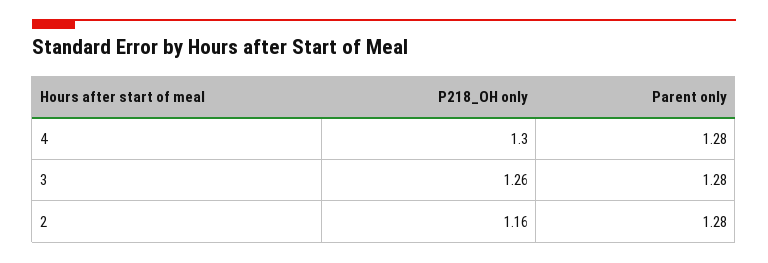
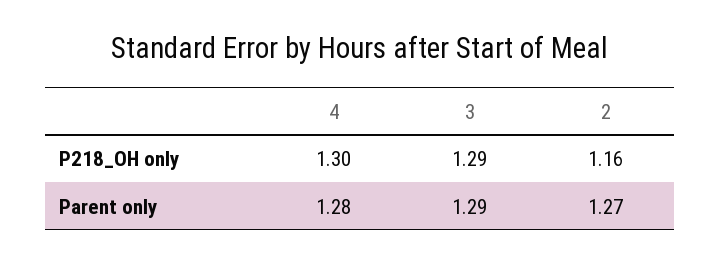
  {
    "P218_OH only": {
      "4": 1.3,
-     "3": 1.26,
+     "3": 1.29,
      "2": 1.16
    },
    "Parent only": {
      "4": 1.28,
-     "3": 1.28,
+     "3": 1.29,
-     "2": 1.28
+     "2": 1.27
    }
  }

